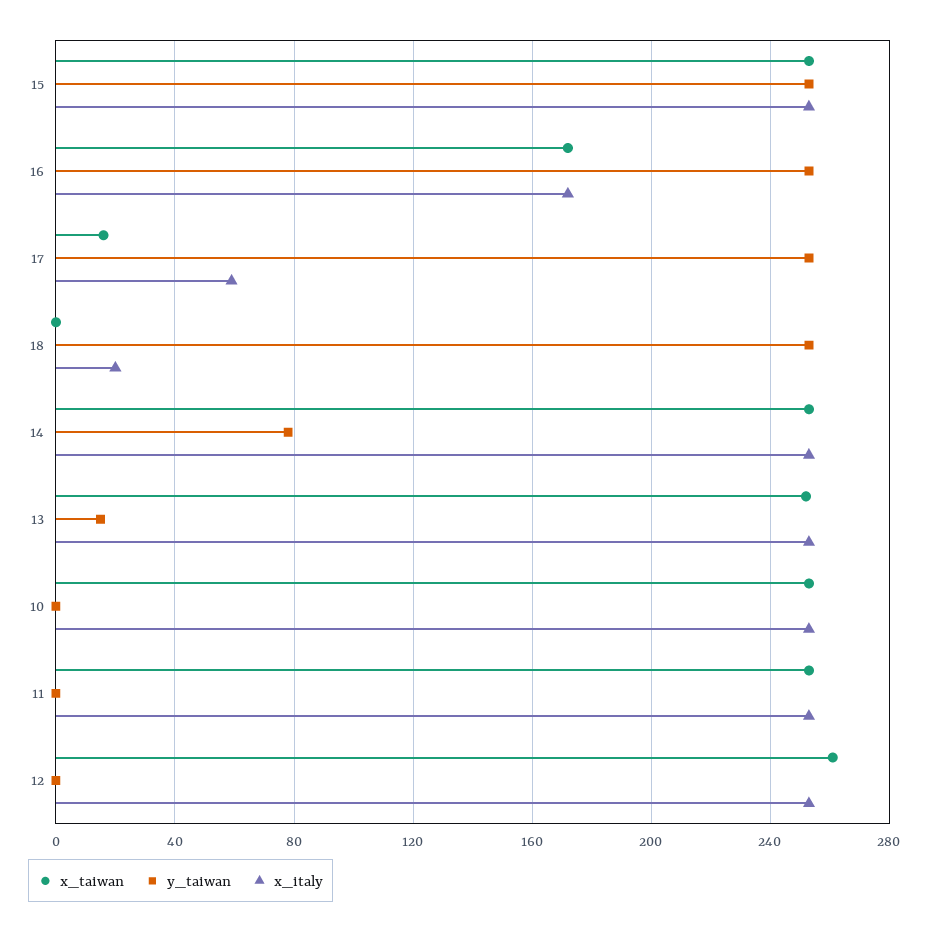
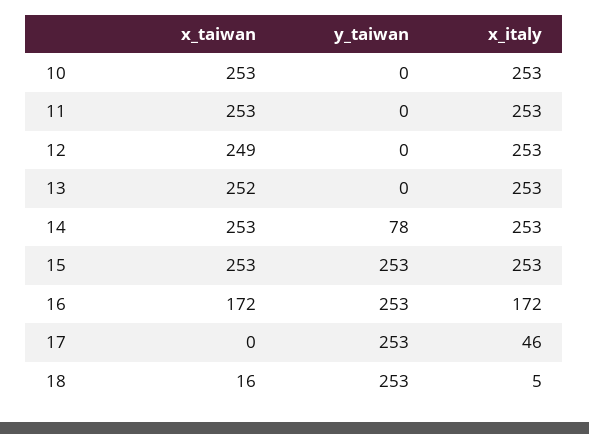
  {
    "x_taiwan": {
      "15": 253,
      "16": 172,
-     "17": 15,
+     "17": 0,
-     "18": 0,
+     "18": 16,
      "14": 253,
      "13": 252,
      "10": 253,
      "11": 253,
-     "12": 260
+     "12": 249
    },
    "y_taiwan": {
      "15": 253,
      "16": 253,
      "17": 253,
      "18": 253,
      "14": 78,
-     "13": 15,
+     "13": 0,
      "10": 0,
      "11": 0,
      "12": 0
    },
    "x_italy": {
      "15": 253,
      "16": 172,
-     "17": 60,
+     "17": 46,
-     "18": 20,
+     "18": 5,
      "14": 253,
      "13": 253,
      "10": 253,
      "11": 253,
      "12": 253
    }
  }

